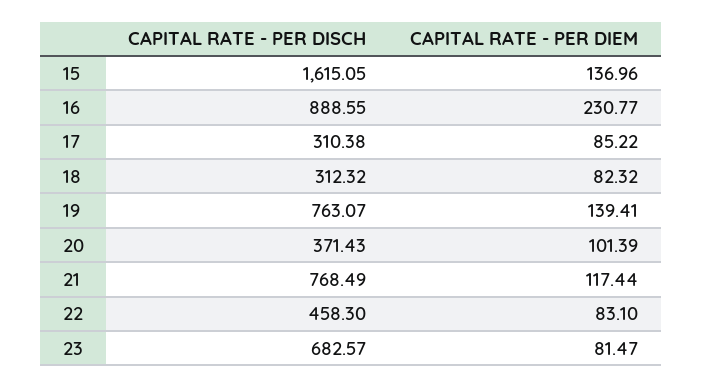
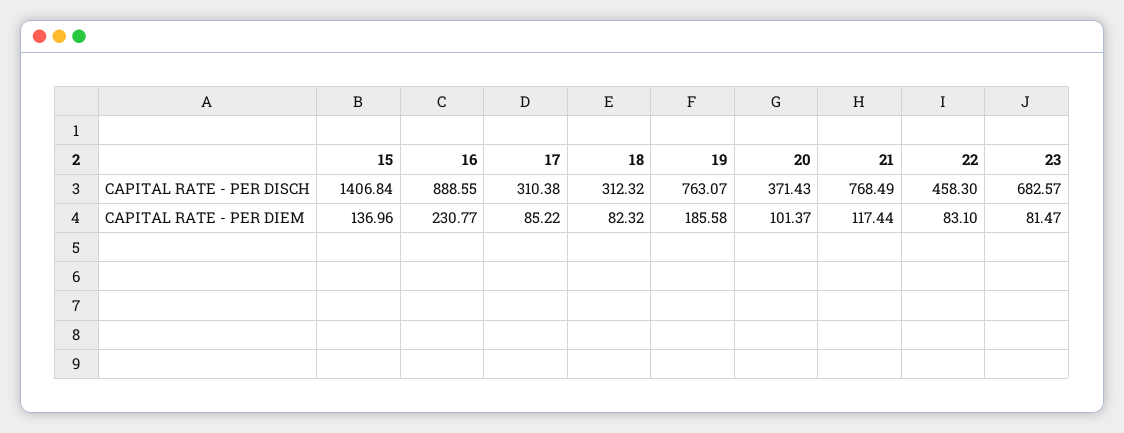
  {
    "CAPITAL RATE - PER DISCH": {
-     "15": 1615.05,
+     "15": 1406.84,
      "16": 888.55,
      "17": 310.38,
      "18": 312.32,
      "19": 763.07,
      "20": 371.43,
      "21": 768.49,
      "22": 458.3,
      "23": 682.57
    },
    "CAPITAL RATE - PER DIEM": {
      "15": 136.96,
      "16": 230.77,
      "17": 85.22,
      "18": 82.32,
-     "19": 139.41,
+     "19": 185.58,
-     "20": 101.39,
+     "20": 101.37,
      "21": 117.44,
      "22": 83.1,
      "23": 81.47
    }
  }

